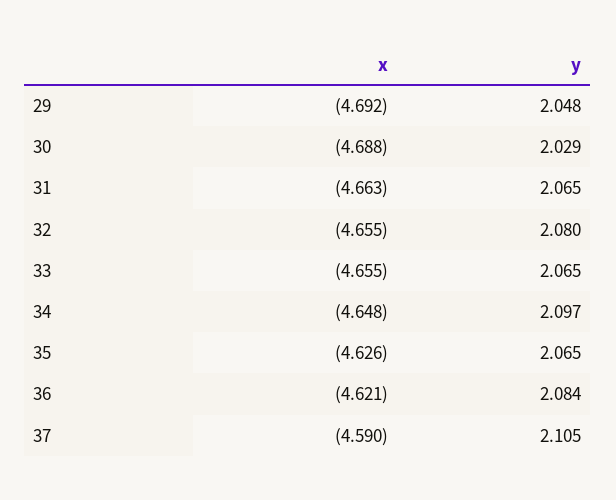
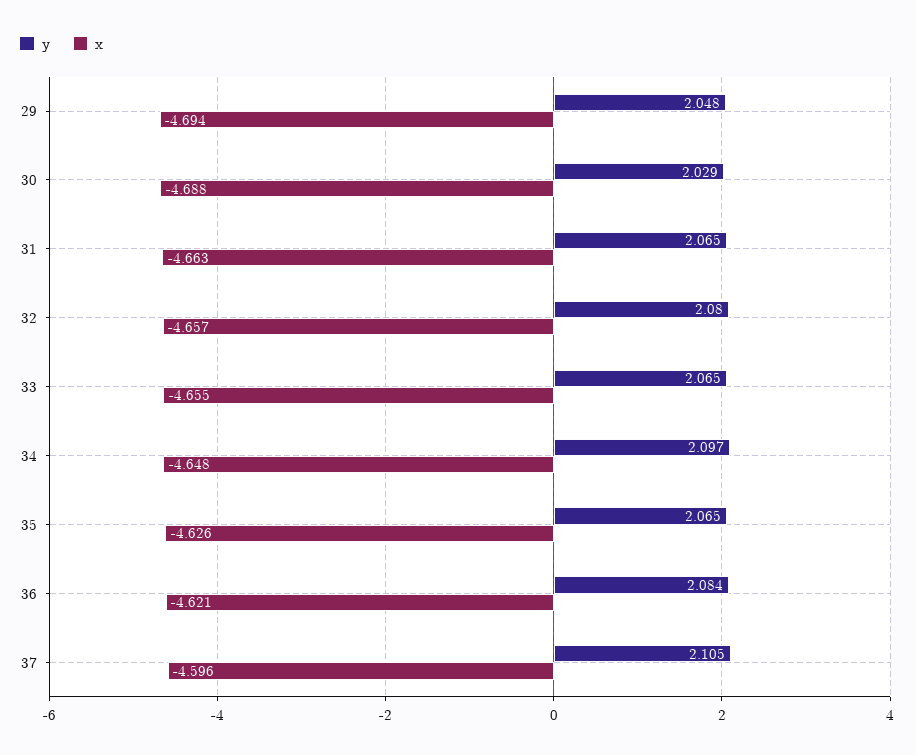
  {
    "x": {
-     "29": -4.692,
+     "29": -4.694,
      "30": -4.688,
      "31": -4.663,
-     "32": -4.655,
+     "32": -4.657,
      "33": -4.655,
      "34": -4.648,
      "35": -4.626,
      "36": -4.621,
-     "37": -4.59
+     "37": -4.596
    },
    "y": {
      "29": 2.048,
      "30": 2.029,
      "31": 2.065,
      "32": 2.08,
      "33": 2.065,
      "34": 2.097,
      "35": 2.065,
      "36": 2.084,
      "37": 2.105
    }
  }

